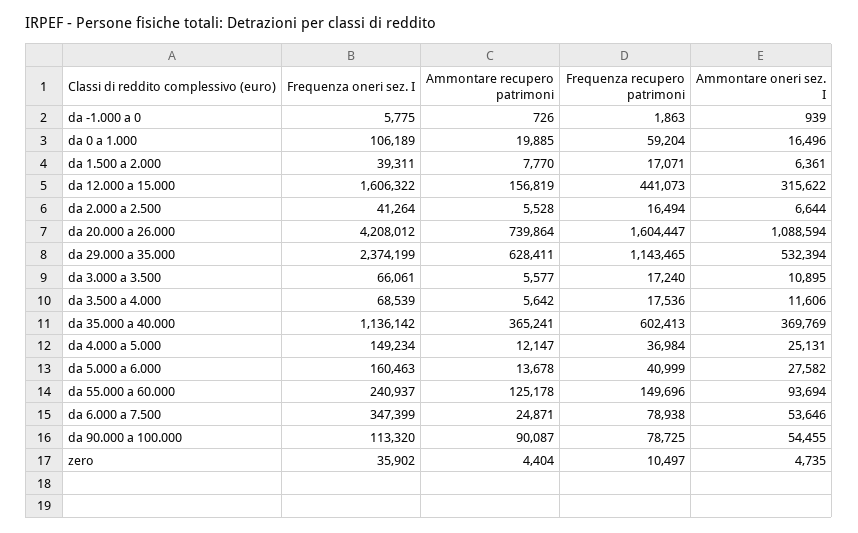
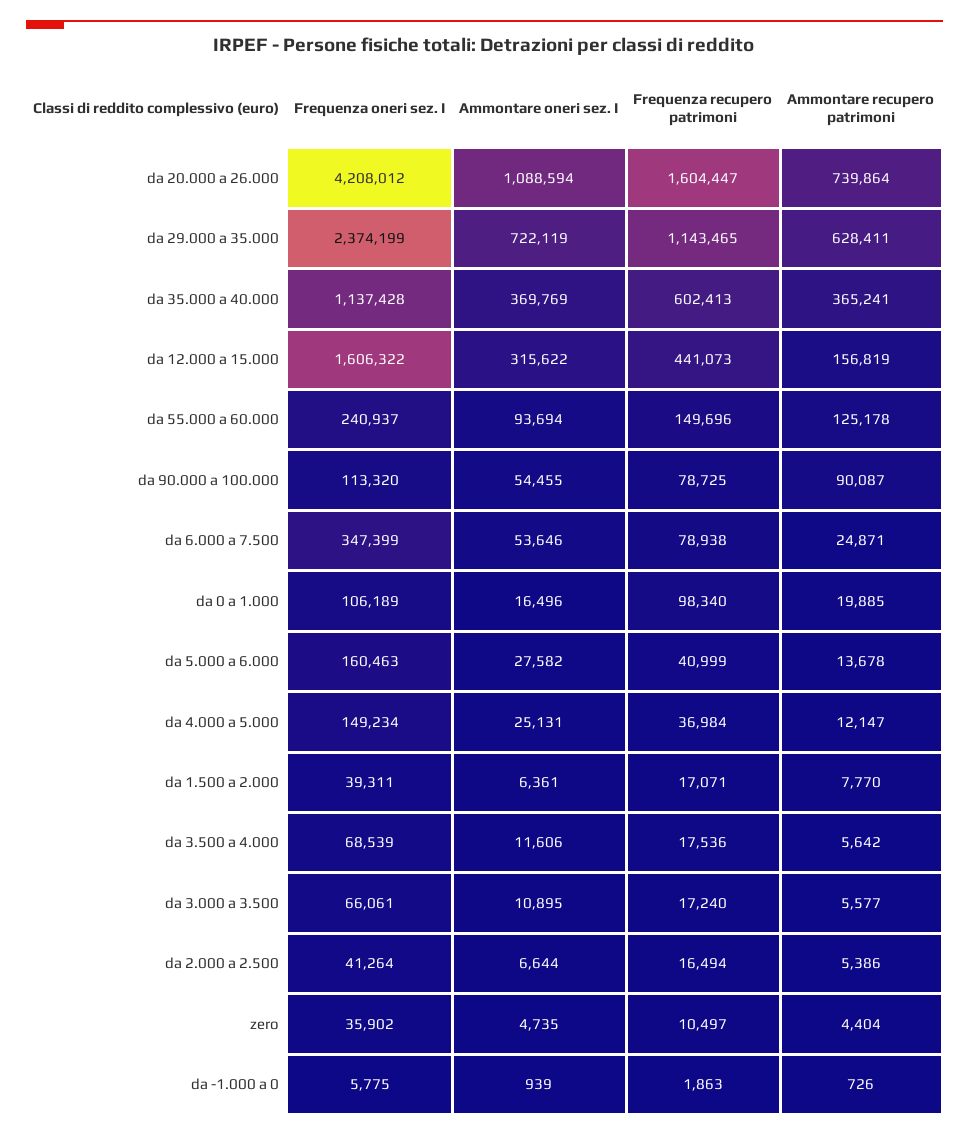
  {
    "Frequenza oneri sez. I": {
      "da -1.000 a 0": 5775,
      "da 0 a 1.000": 106189,
      "da 1.500 a 2.000": 39311,
      "da 12.000 a 15.000": 1606322,
      "da 2.000 a 2.500": 41264,
      "da 20.000 a 26.000": 4208012,
      "da 29.000 a 35.000": 2374199,
      "da 3.000 a 3.500": 66061,
      "da 3.500 a 4.000": 68539,
-     "da 35.000 a 40.000": 1136142,
+     "da 35.000 a 40.000": 1137428,
      "da 4.000 a 5.000": 149234,
      "da 5.000 a 6.000": 160463,
      "da 55.000 a 60.000": 240937,
      "da 6.000 a 7.500": 347399,
      "da 90.000 a 100.000": 113320,
      "zero": 35902
    },
    "Ammontare recupero patrimoni": {
      "da -1.000 a 0": 726,
      "da 0 a 1.000": 19885,
      "da 1.500 a 2.000": 7770,
      "da 12.000 a 15.000": 156819,
-     "da 2.000 a 2.500": 5528,
+     "da 2.000 a 2.500": 5386,
      "da 20.000 a 26.000": 739864,
      "da 29.000 a 35.000": 628411,
      "da 3.000 a 3.500": 5577,
      "da 3.500 a 4.000": 5642,
      "da 35.000 a 40.000": 365241,
      "da 4.000 a 5.000": 12147,
      "da 5.000 a 6.000": 13678,
      "da 55.000 a 60.000": 125178,
      "da 6.000 a 7.500": 24871,
      "da 90.000 a 100.000": 90087,
      "zero": 4404
    },
    "Frequenza recupero patrimoni": {
      "da -1.000 a 0": 1863,
-     "da 0 a 1.000": 59204,
+     "da 0 a 1.000": 98340,
      "da 1.500 a 2.000": 17071,
      "da 12.000 a 15.000": 441073,
      "da 2.000 a 2.500": 16494,
      "da 20.000 a 26.000": 1604447,
      "da 29.000 a 35.000": 1143465,
      "da 3.000 a 3.500": 17240,
      "da 3.500 a 4.000": 17536,
      "da 35.000 a 40.000": 602413,
      "da 4.000 a 5.000": 36984,
      "da 5.000 a 6.000": 40999,
      "da 55.000 a 60.000": 149696,
      "da 6.000 a 7.500": 78938,
      "da 90.000 a 100.000": 78725,
      "zero": 10497
    },
    "Ammontare oneri sez. I": {
      "da -1.000 a 0": 939,
      "da 0 a 1.000": 16496,
      "da 1.500 a 2.000": 6361,
      "da 12.000 a 15.000": 315622,
      "da 2.000 a 2.500": 6644,
      "da 20.000 a 26.000": 1088594,
-     "da 29.000 a 35.000": 532394,
+     "da 29.000 a 35.000": 722119,
      "da 3.000 a 3.500": 10895,
      "da 3.500 a 4.000": 11606,
      "da 35.000 a 40.000": 369769,
      "da 4.000 a 5.000": 25131,
      "da 5.000 a 6.000": 27582,
      "da 55.000 a 60.000": 93694,
      "da 6.000 a 7.500": 53646,
      "da 90.000 a 100.000": 54455,
      "zero": 4735
    }
  }

